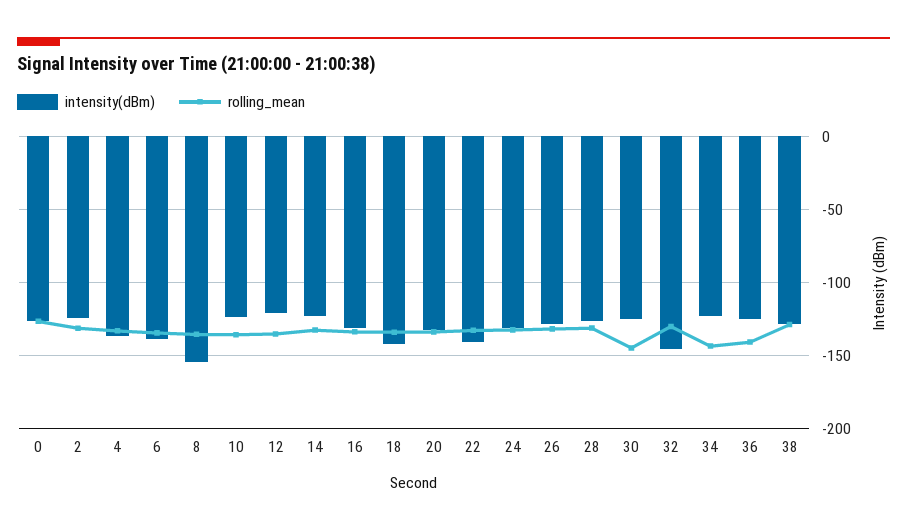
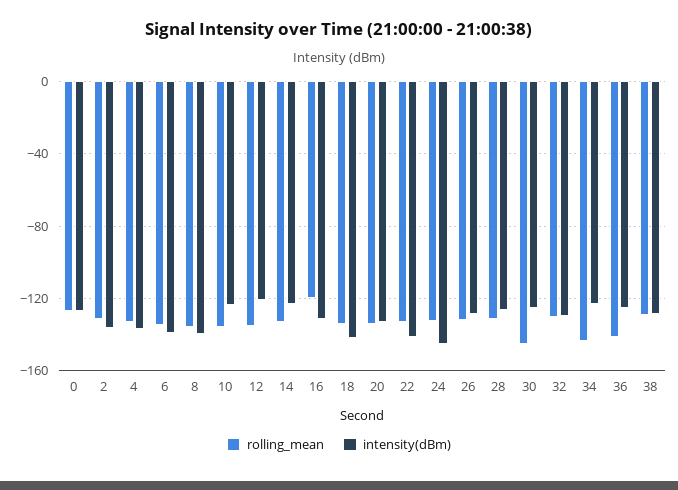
  {
    "intensity(dBm)": {
      "0": -125,
-     "2": -125,
+     "2": -135,
      "4": -135,
      "6": -140,
-     "8": -155,
+     "8": -140,
      "10": -125,
      "12": -120,
      "14": -125,
      "16": -130,
      "18": -140,
      "20": -135,
      "22": -140,
-     "24": -130,
+     "24": -145,
      "26": -130,
      "28": -125,
      "30": -125,
-     "32": -145,
+     "32": -130,
      "34": -125,
      "36": -125,
      "38": -130
    },
    "rolling_mean": {
      "0": -125,
      "2": -130,
      "4": -135,
      "6": -135,
      "8": -135,
      "10": -135,
      "12": -135,
      "14": -135,
-     "16": -135,
+     "16": -120,
      "18": -135,
      "20": -135,
      "22": -135,
      "24": -135,
      "26": -130,
      "28": -130,
      "30": -145,
      "32": -130,
      "34": -145,
      "36": -140,
      "38": -130
    }
  }

